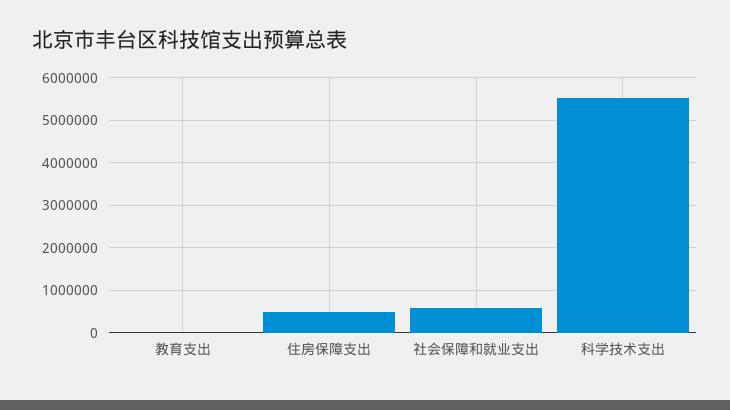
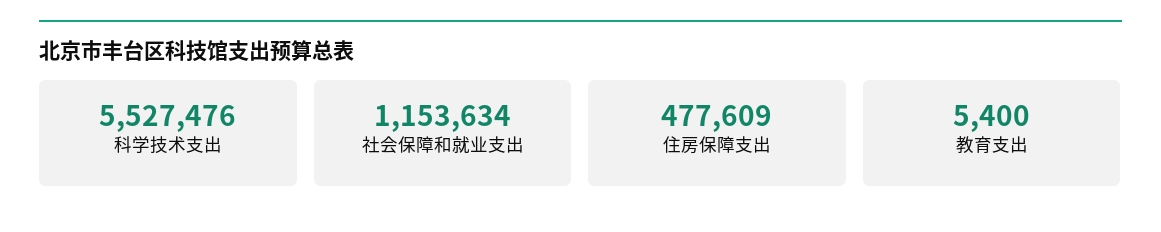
  {
    "教育支出": 5400,
    "住房保障支出": 477609,
-   "社会保障和就业支出": 600000,
+   "社会保障和就业支出": 1153634,
    "科学技术支出": 5527476
  }

